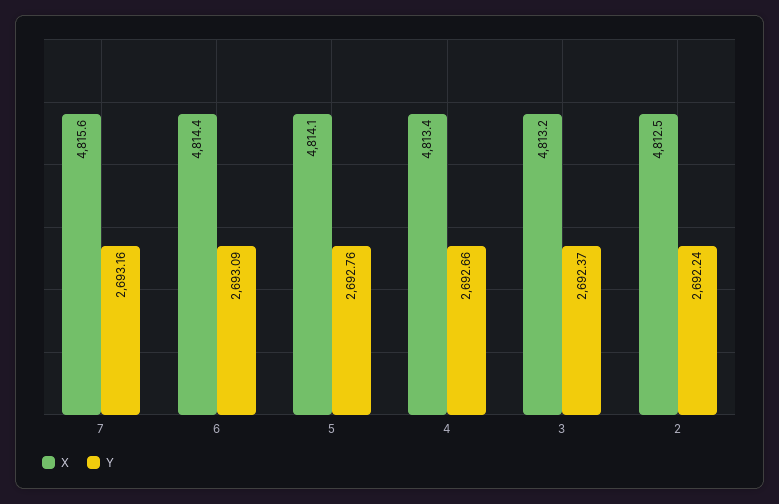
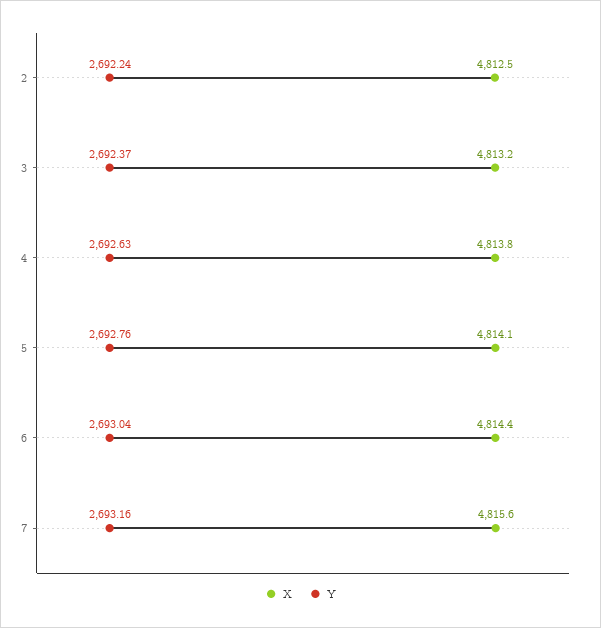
  {
    "X": {
      "7": 4815.6,
      "6": 4814.4,
      "5": 4814.1,
-     "4": 4813.4,
+     "4": 4813.8,
      "3": 4813.2,
      "2": 4812.5
    },
    "Y": {
      "7": 2693.16,
-     "6": 2693.09,
+     "6": 2693.04,
      "5": 2692.76,
-     "4": 2692.66,
+     "4": 2692.63,
      "3": 2692.37,
      "2": 2692.24
    }
  }

